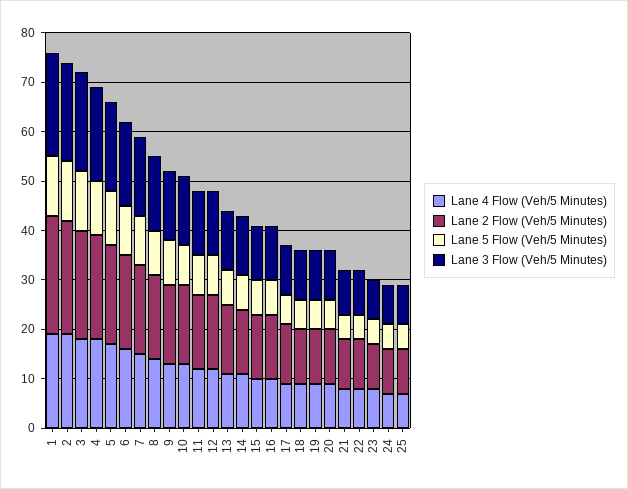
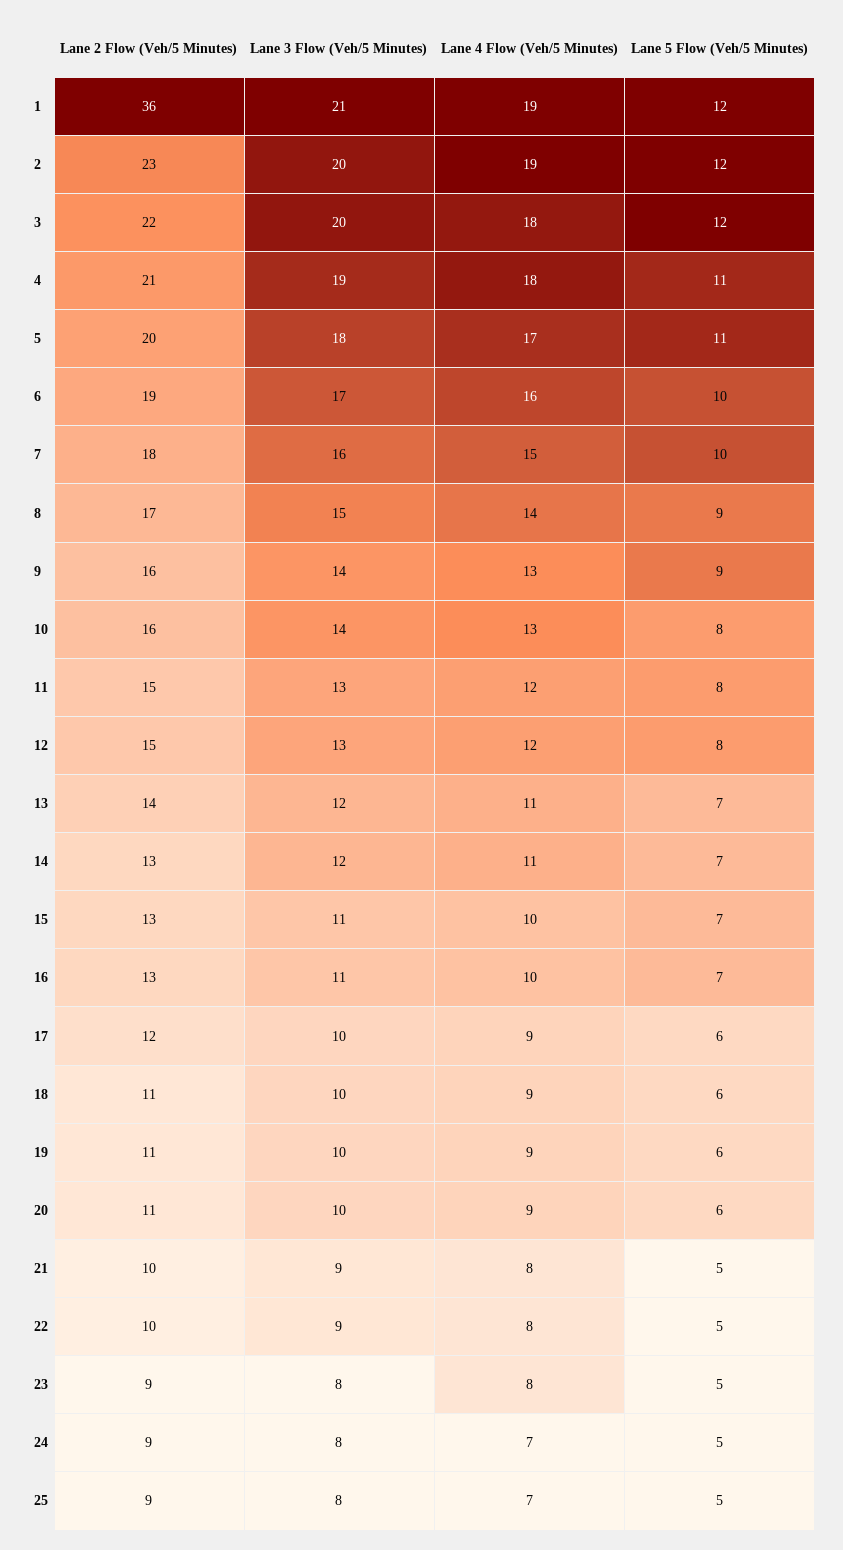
  {
    "Lane 4 Flow (Veh/5 Minutes)": {
      "1": 19,
      "2": 19,
      "3": 18,
      "4": 18,
      "5": 17,
      "6": 16,
      "7": 15,
      "8": 14,
      "9": 13,
      "10": 13,
      "11": 12,
      "12": 12,
      "13": 11,
      "14": 11,
      "15": 10,
      "16": 10,
      "17": 9,
      "18": 9,
      "19": 9,
      "20": 9,
      "21": 8,
      "22": 8,
      "23": 8,
      "24": 7,
      "25": 7
    },
    "Lane 2 Flow (Veh/5 Minutes)": {
-     "1": 25,
+     "1": 36,
      "2": 23,
      "3": 22,
      "4": 21,
      "5": 20,
      "6": 19,
      "7": 18,
      "8": 17,
      "9": 16,
      "10": 16,
      "11": 15,
      "12": 15,
      "13": 14,
      "14": 13,
      "15": 13,
      "16": 13,
      "17": 12,
      "18": 11,
      "19": 11,
      "20": 11,
      "21": 10,
      "22": 10,
      "23": 9,
      "24": 9,
      "25": 9
    },
    "Lane 5 Flow (Veh/5 Minutes)": {
      "1": 12,
      "2": 12,
      "3": 12,
      "4": 11,
      "5": 11,
      "6": 10,
      "7": 10,
      "8": 9,
      "9": 9,
      "10": 8,
      "11": 8,
      "12": 8,
      "13": 7,
      "14": 7,
      "15": 7,
      "16": 7,
      "17": 6,
      "18": 6,
      "19": 6,
      "20": 6,
      "21": 5,
      "22": 5,
      "23": 5,
      "24": 5,
      "25": 5
    },
    "Lane 3 Flow (Veh/5 Minutes)": {
      "1": 21,
      "2": 20,
      "3": 20,
      "4": 19,
      "5": 18,
      "6": 17,
      "7": 16,
      "8": 15,
      "9": 14,
      "10": 14,
      "11": 13,
      "12": 13,
      "13": 12,
      "14": 12,
      "15": 11,
      "16": 11,
      "17": 10,
      "18": 10,
      "19": 10,
      "20": 10,
      "21": 9,
      "22": 9,
      "23": 8,
      "24": 8,
      "25": 8
    }
  }

